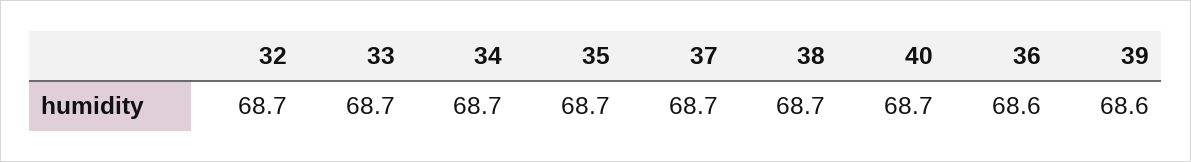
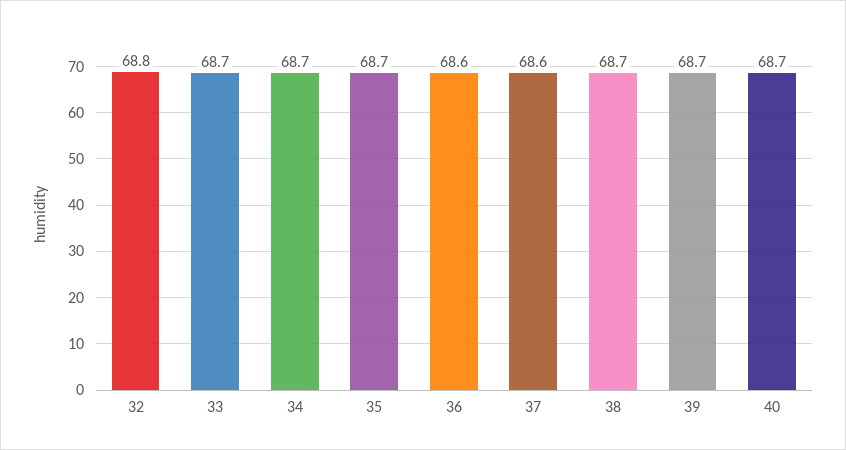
  {
-   "32": 68.7,
+   "32": 68.8,
    "33": 68.7,
    "34": 68.7,
    "35": 68.7,
-   "37": 68.7,
+   "37": 68.6,
    "38": 68.7,
    "40": 68.7,
    "36": 68.6,
-   "39": 68.6
+   "39": 68.7
  }

